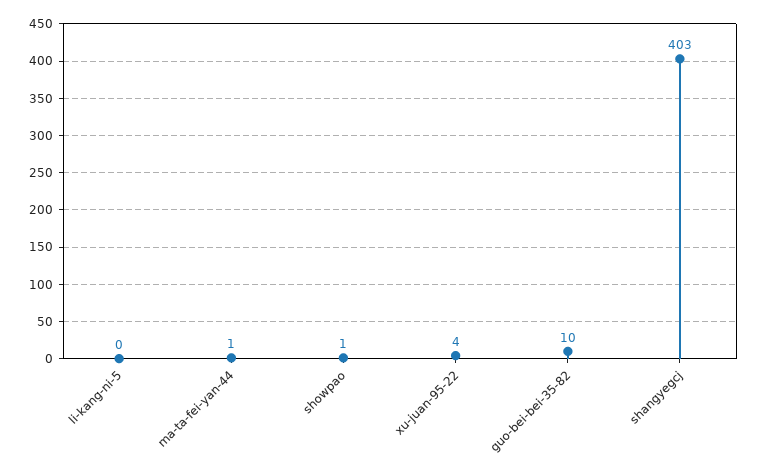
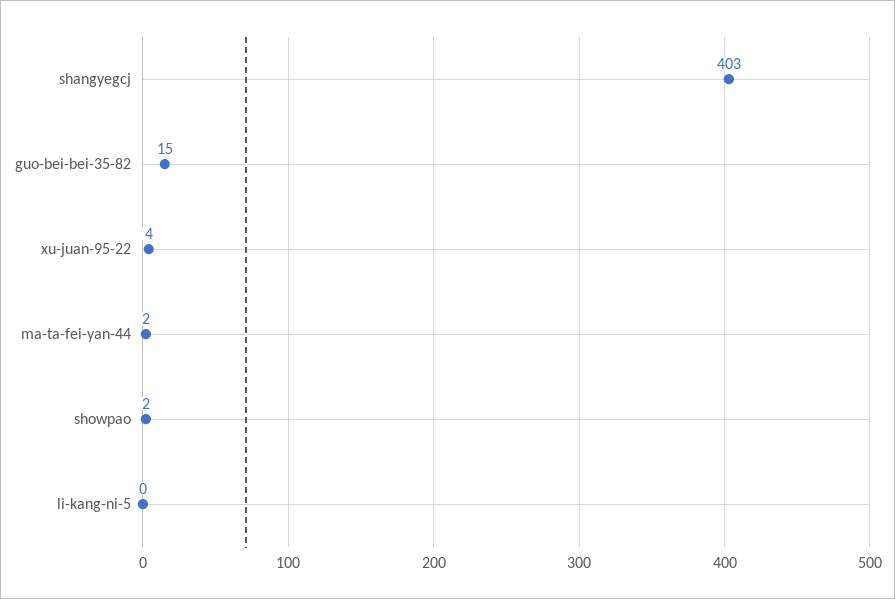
  {
    "li-kang-ni-5": 0,
-   "ma-ta-fei-yan-44": 1,
+   "ma-ta-fei-yan-44": 2,
-   "showpao": 1,
+   "showpao": 2,
    "xu-juan-95-22": 4,
-   "guo-bei-bei-35-82": 10,
+   "guo-bei-bei-35-82": 15,
    "shangyegcj": 403
  }

